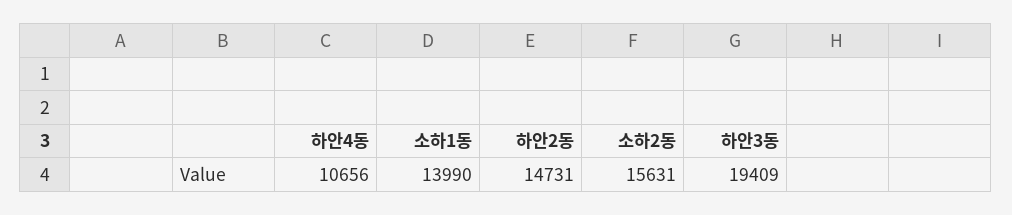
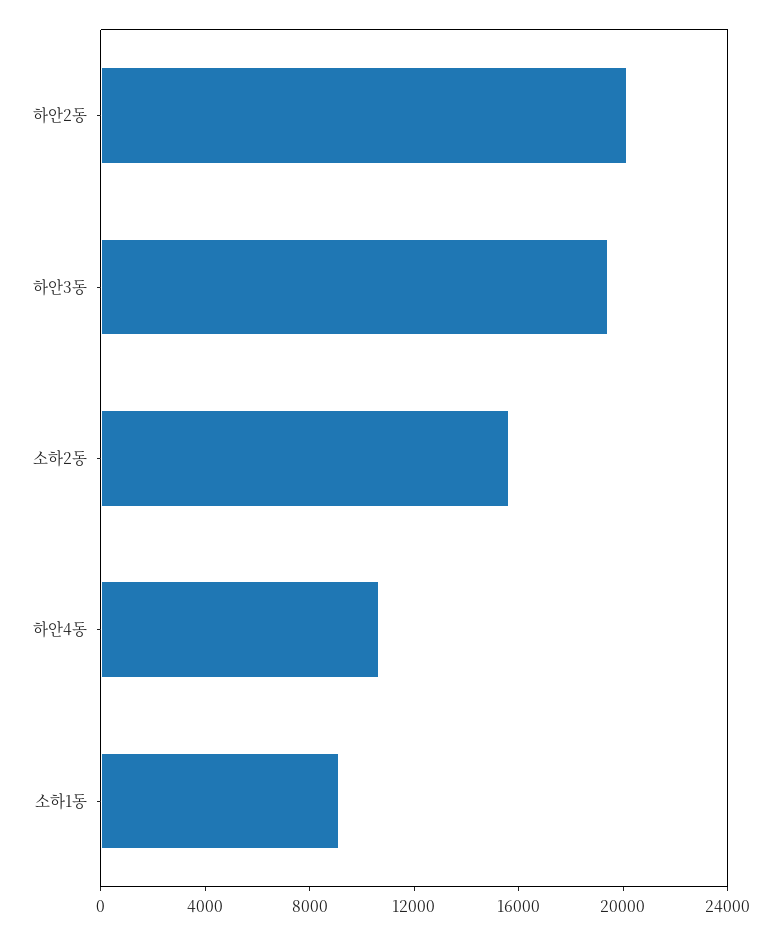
  {
    "하안4동": 10656,
-   "소하1동": 13990,
+   "소하1동": 9000,
-   "하안2동": 14731,
+   "하안2동": 20000,
    "소하2동": 15631,
    "하안3동": 19409
  }

